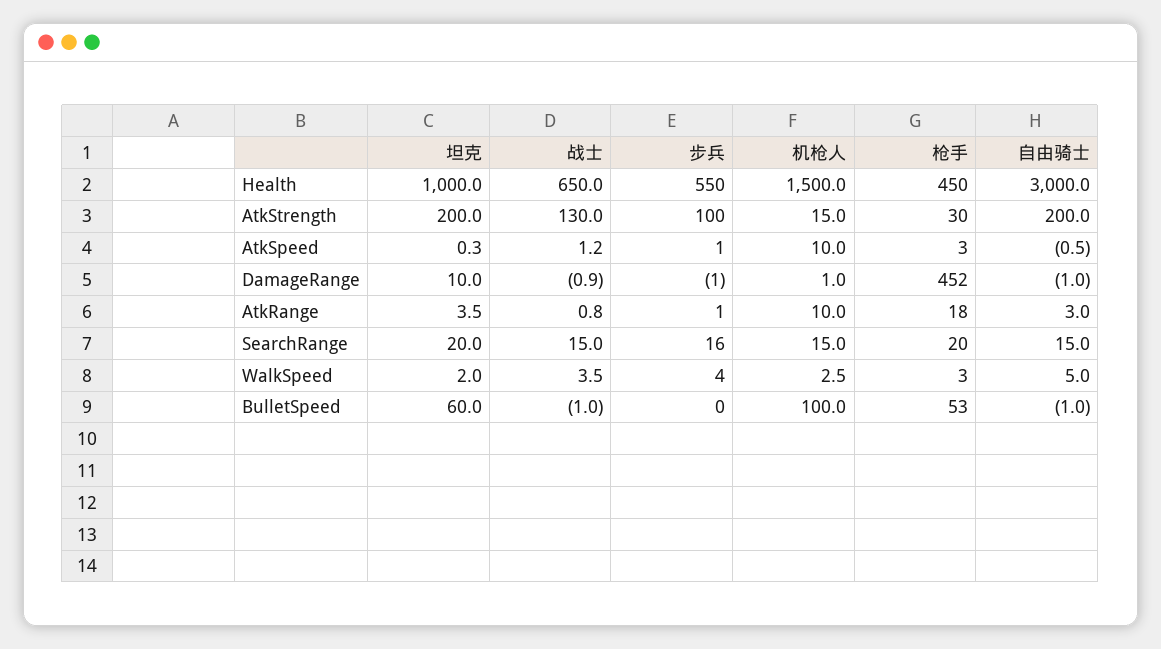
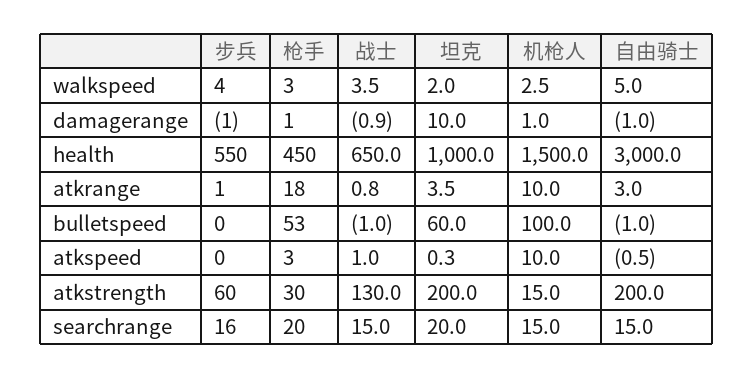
  {
    "坦克": {
      "Health": 1000,
      "AtkStrength": 200,
      "AtkSpeed": 0.3,
      "DamageRange": 10,
      "AtkRange": 3.5,
      "SearchRange": 20,
      "WalkSpeed": 2,
      "BulletSpeed": 60
    },
    "战士": {
      "Health": 650,
      "AtkStrength": 130,
-     "AtkSpeed": 1.2,
+     "AtkSpeed": 1,
      "DamageRange": -0.9,
      "AtkRange": 0.8,
      "SearchRange": 15,
      "WalkSpeed": 3.5,
      "BulletSpeed": -1
    },
    "步兵": {
      "Health": 550,
-     "AtkStrength": 100,
+     "AtkStrength": 60,
-     "AtkSpeed": 1,
+     "AtkSpeed": 0,
      "DamageRange": -1,
      "AtkRange": 1,
      "SearchRange": 16,
      "WalkSpeed": 4,
      "BulletSpeed": 0
    },
    "机枪人": {
      "Health": 1500,
      "AtkStrength": 15,
      "AtkSpeed": 10,
      "DamageRange": 1,
      "AtkRange": 10,
      "SearchRange": 15,
      "WalkSpeed": 2.5,
      "BulletSpeed": 100
    },
    "枪手": {
      "Health": 450,
      "AtkStrength": 30,
      "AtkSpeed": 3,
-     "DamageRange": 452,
+     "DamageRange": 1,
      "AtkRange": 18,
      "SearchRange": 20,
      "WalkSpeed": 3,
      "BulletSpeed": 53
    },
    "自由骑士": {
      "Health": 3000,
      "AtkStrength": 200,
      "AtkSpeed": -0.5,
      "DamageRange": -1,
      "AtkRange": 3,
      "SearchRange": 15,
      "WalkSpeed": 5,
      "BulletSpeed": -1
    }
  }

